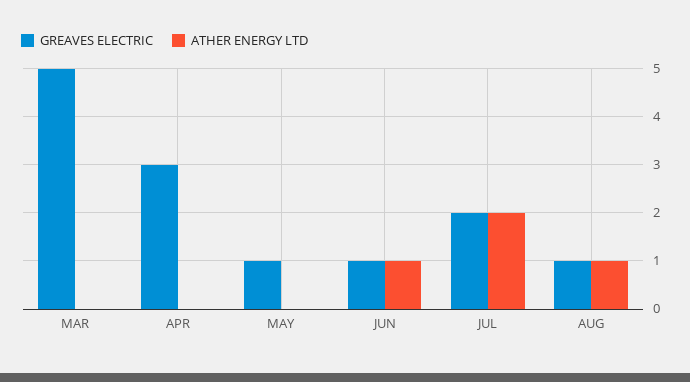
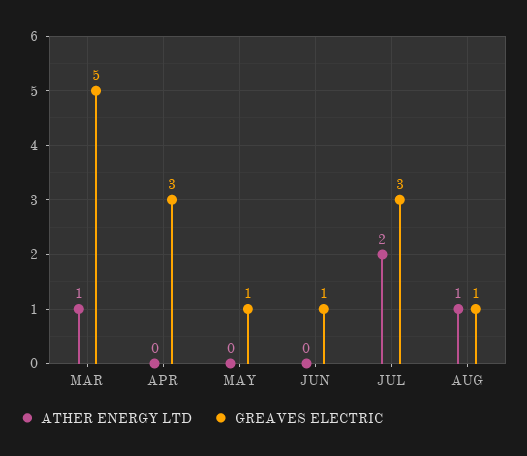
  {
    "GREAVES ELECTRIC": {
      "MAR": 5,
      "APR": 3,
      "MAY": 1,
      "JUN": 1,
-     "JUL": 2,
+     "JUL": 3,
      "AUG": 1
    },
    "ATHER ENERGY LTD": {
-     "MAR": 0,
+     "MAR": 1,
      "APR": 0,
      "MAY": 0,
-     "JUN": 1,
+     "JUN": 0,
      "JUL": 2,
      "AUG": 1
    }
  }

